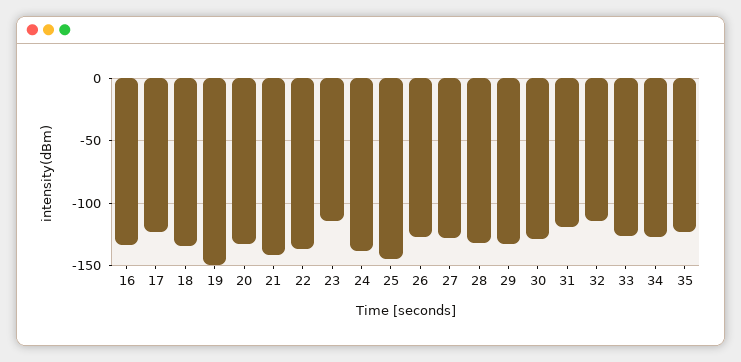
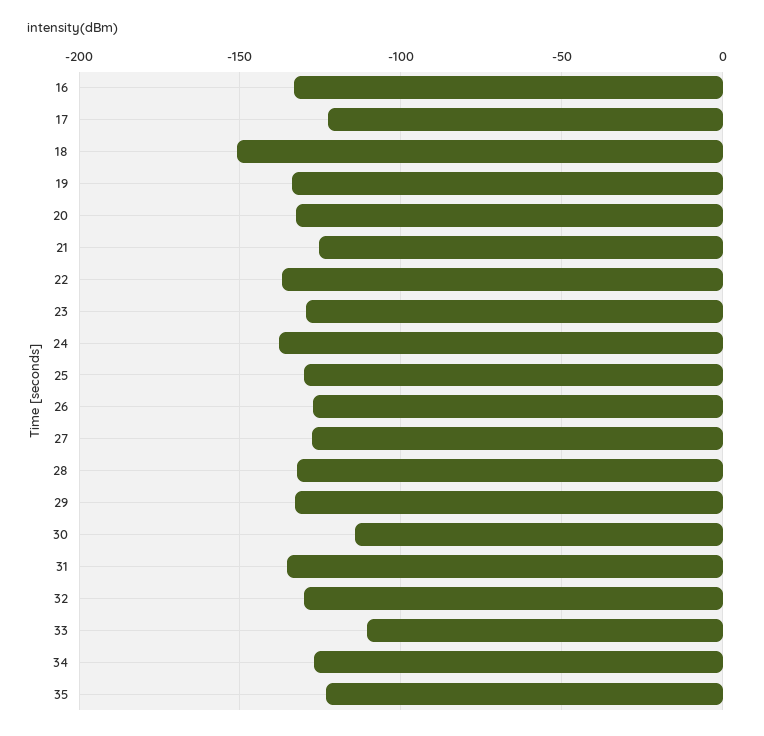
  {
    "16": -135,
    "17": -125,
-   "18": -135,
+   "18": -150,
-   "19": -150,
+   "19": -135,
    "20": -135,
-   "21": -140,
+   "21": -125,
    "22": -135,
-   "23": -115,
+   "23": -130,
    "24": -140,
-   "25": -145,
+   "25": -130,
    "26": -125,
    "27": -130,
    "28": -130,
    "29": -135,
-   "30": -130,
+   "30": -115,
-   "31": -120,
+   "31": -135,
-   "32": -115,
+   "32": -130,
-   "33": -125,
+   "33": -110,
    "34": -125,
    "35": -125
  }

